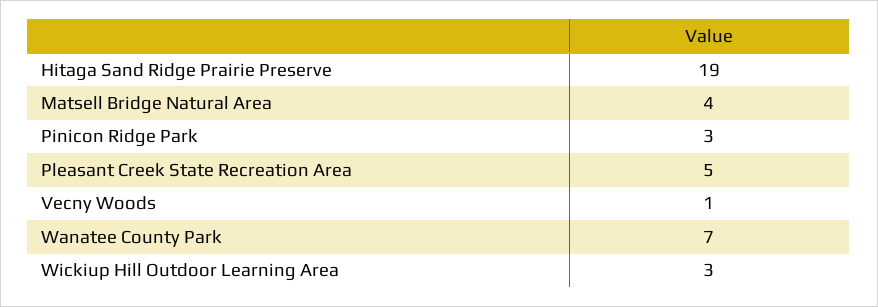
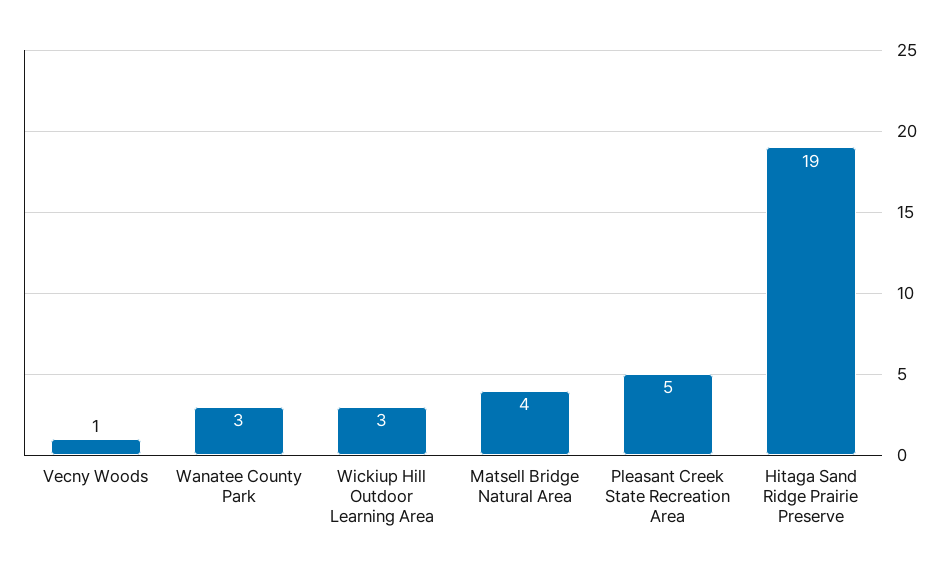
  {
    "Hitaga Sand Ridge Prairie Preserve": 19,
    "Matsell Bridge Natural Area": 4,
-   "Pinicon Ridge Park": 3,
    "Pleasant Creek State Recreation Area": 5,
    "Vecny Woods": 1,
-   "Wanatee County Park": 7,
+   "Wanatee County Park": 3,
    "Wickiup Hill Outdoor Learning Area": 3
  }

